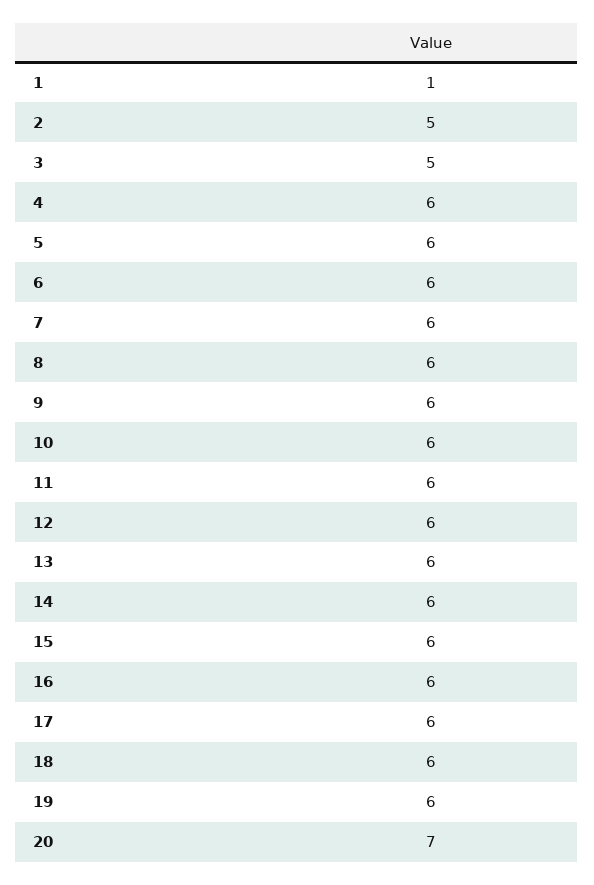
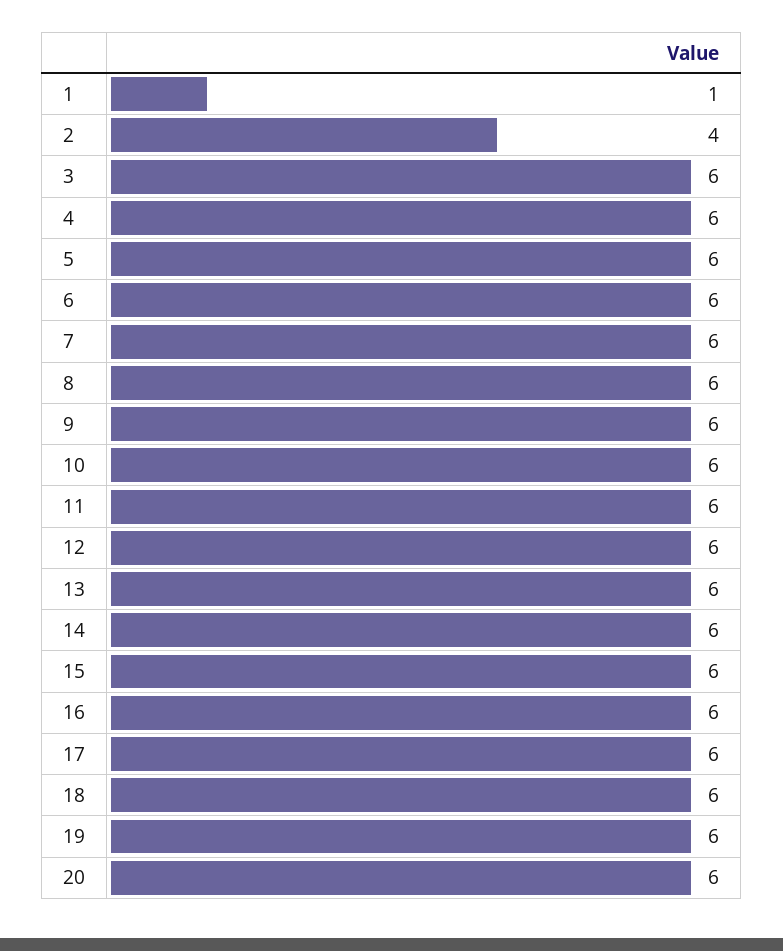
  {
    "1": 1,
-   "2": 5,
+   "2": 4,
-   "3": 5,
+   "3": 6,
    "4": 6,
    "5": 6,
    "6": 6,
    "7": 6,
    "8": 6,
    "9": 6,
    "10": 6,
    "11": 6,
    "12": 6,
    "13": 6,
    "14": 6,
    "15": 6,
    "16": 6,
    "17": 6,
    "18": 6,
    "19": 6,
-   "20": 7
+   "20": 6
  }

